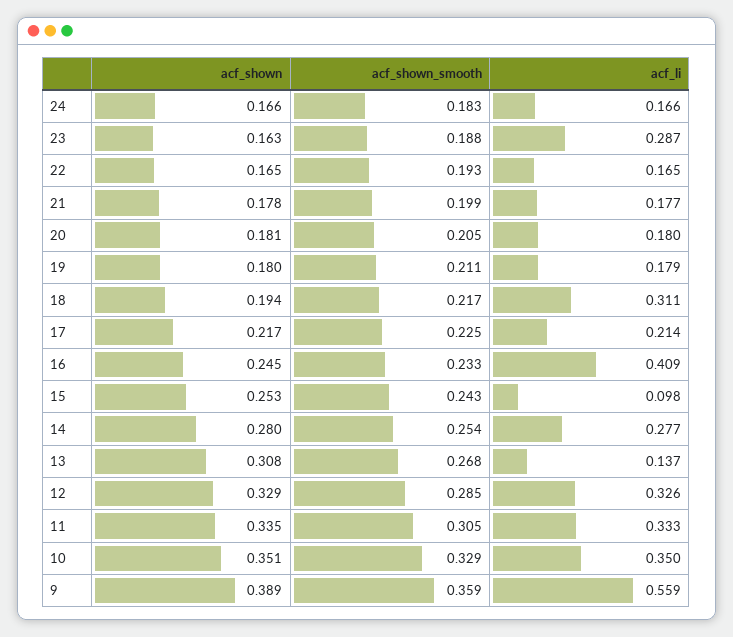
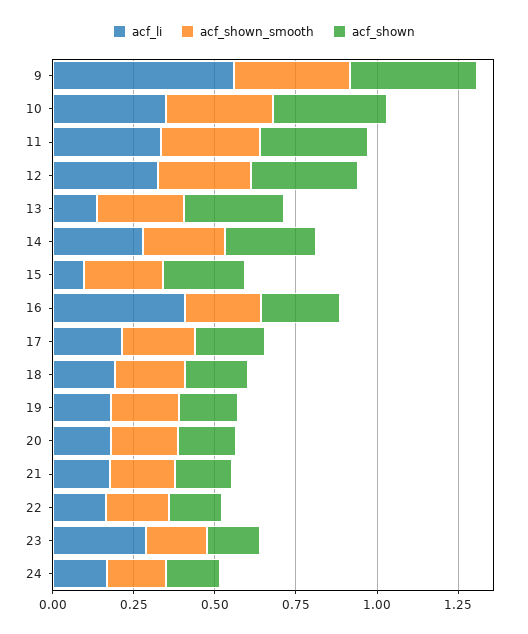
  {
    "acf_shown": {
      "24": 0.166,
      "23": 0.163,
      "22": 0.165,
      "21": 0.178,
      "20": 0.181,
      "19": 0.18,
      "18": 0.194,
      "17": 0.217,
      "16": 0.245,
      "15": 0.253,
      "14": 0.28,
      "13": 0.308,
      "12": 0.329,
      "11": 0.335,
      "10": 0.351,
      "9": 0.389
    },
    "acf_shown_smooth": {
      "24": 0.183,
      "23": 0.188,
      "22": 0.193,
      "21": 0.199,
      "20": 0.205,
      "19": 0.211,
      "18": 0.217,
      "17": 0.225,
      "16": 0.233,
      "15": 0.243,
      "14": 0.254,
      "13": 0.268,
      "12": 0.285,
      "11": 0.305,
      "10": 0.329,
      "9": 0.359
    },
    "acf_li": {
      "24": 0.166,
      "23": 0.287,
      "22": 0.165,
      "21": 0.177,
      "20": 0.18,
      "19": 0.179,
-     "18": 0.311,
+     "18": 0.2,
      "17": 0.214,
      "16": 0.409,
      "15": 0.098,
      "14": 0.277,
      "13": 0.137,
      "12": 0.326,
      "11": 0.333,
      "10": 0.35,
      "9": 0.559
    }
  }

